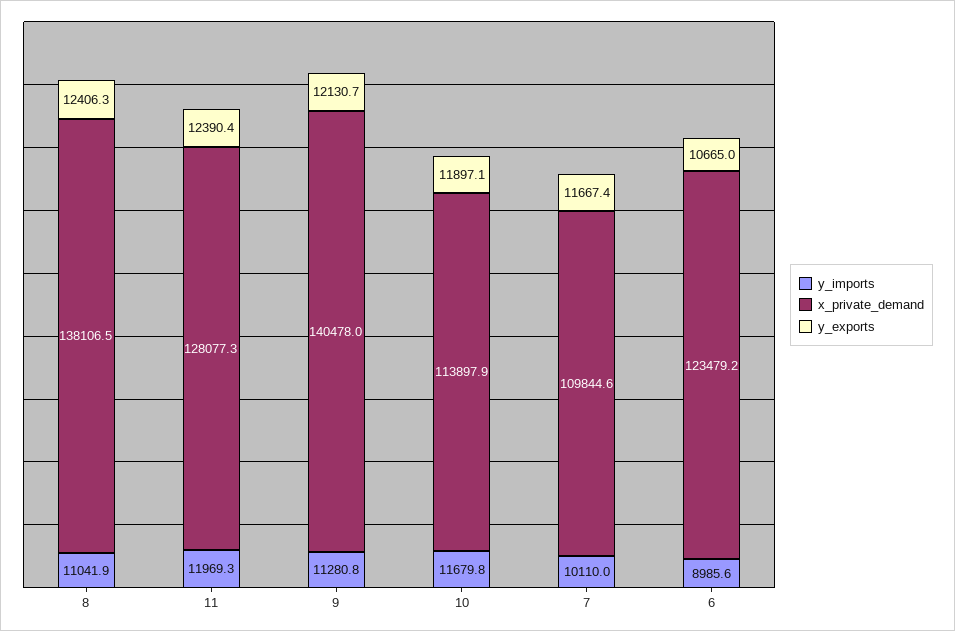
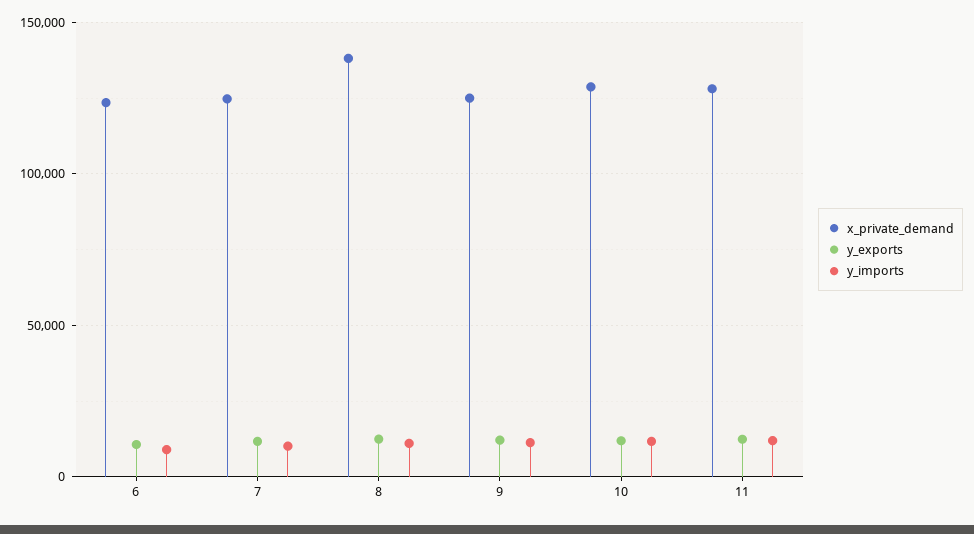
  {
    "y_imports": {
      "8": 11041.9,
      "11": 11969.3,
      "9": 11280.8,
      "10": 11679.8,
      "7": 10110,
      "6": 8985.6
    },
    "x_private_demand": {
      "8": 138106.5,
      "11": 128077.3,
-     "9": 140478,
+     "9": 125000,
-     "10": 113897.9,
+     "10": 130000,
-     "7": 109844.6,
+     "7": 125000,
      "6": 123479.2
    },
    "y_exports": {
      "8": 12406.3,
      "11": 12390.4,
      "9": 12130.7,
      "10": 11897.1,
      "7": 11667.4,
      "6": 10665
    }
  }

